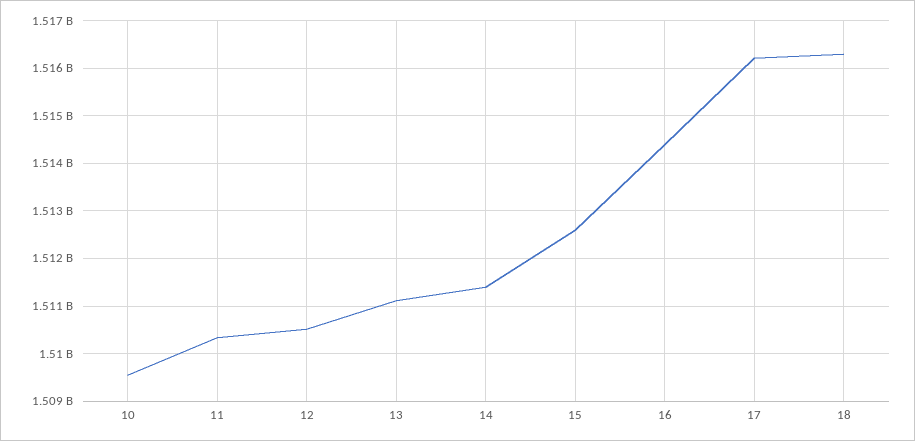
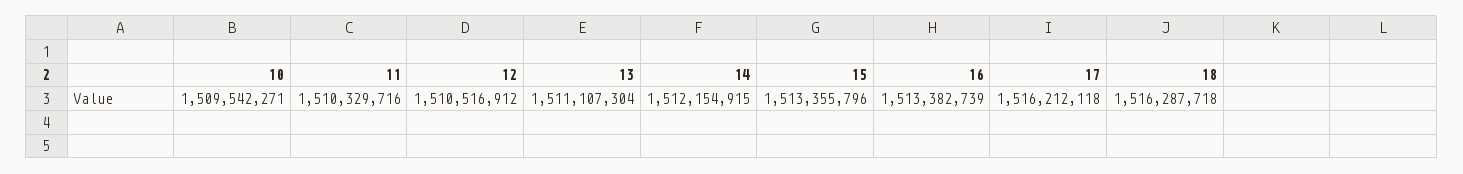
  {
    "10": 1509542271,
    "11": 1510329716,
    "12": 1510516912,
    "13": 1511107304,
-   "14": 1511400000,
+   "14": 1512154915,
-   "15": 1512600000,
+   "15": 1513355796,
-   "16": 1514400000,
+   "16": 1513382739,
    "17": 1516212118,
    "18": 1516287718
  }

